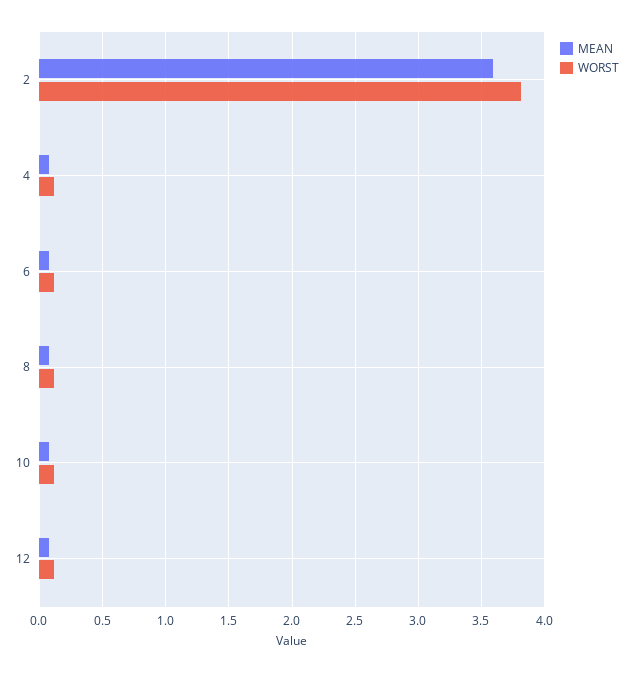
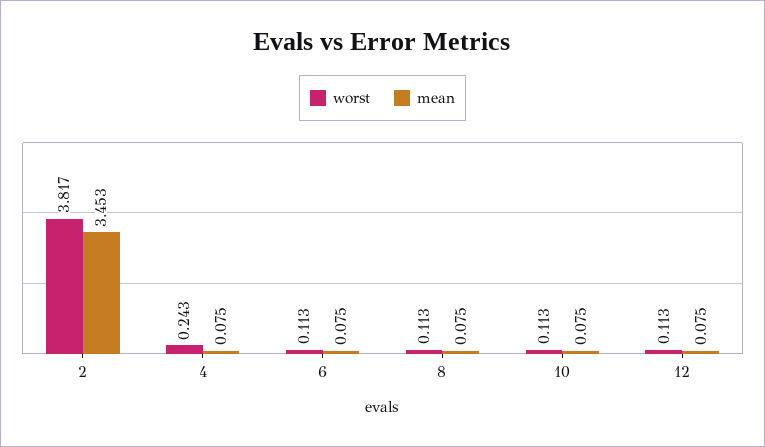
  {
    "MEAN": {
-     "2": 3.6,
+     "2": 3.453,
      "4": 0.075,
      "6": 0.075,
      "8": 0.075,
      "10": 0.075,
      "12": 0.075
    },
    "WORST": {
      "2": 3.817,
-     "4": 0.1,
+     "4": 0.243,
      "6": 0.113,
      "8": 0.113,
      "10": 0.113,
      "12": 0.113
    }
  }

